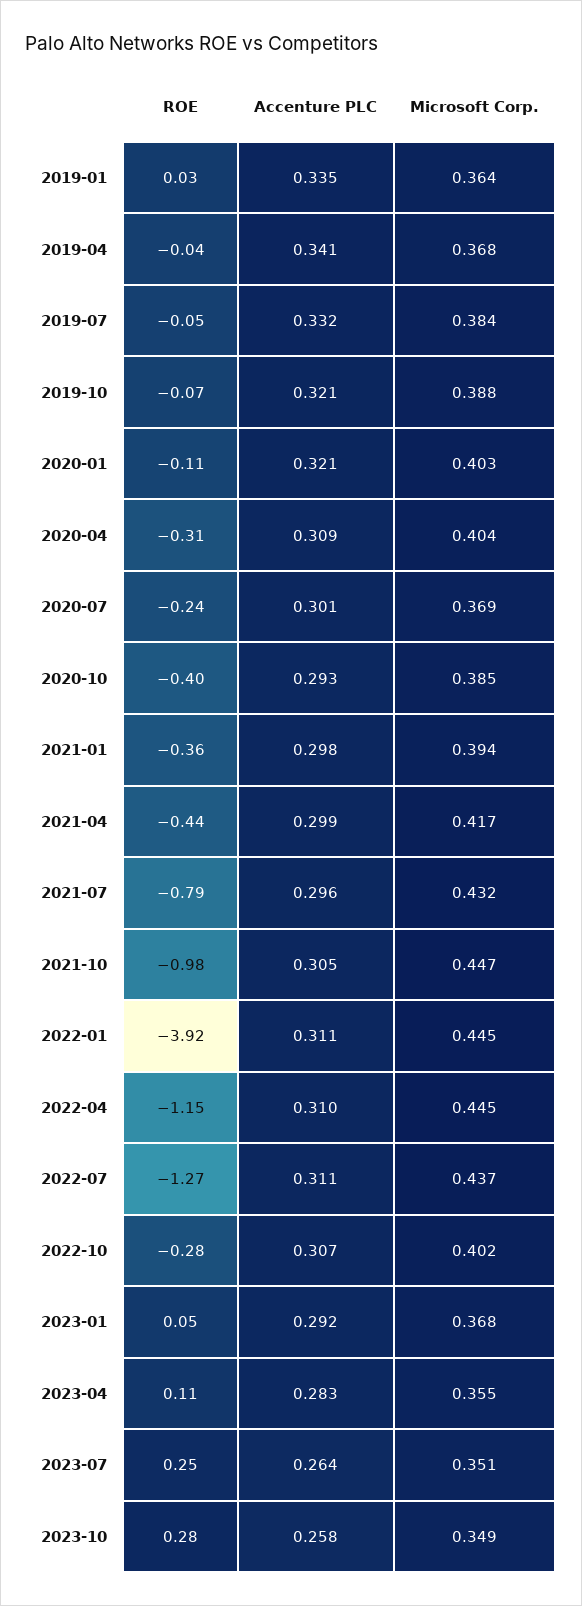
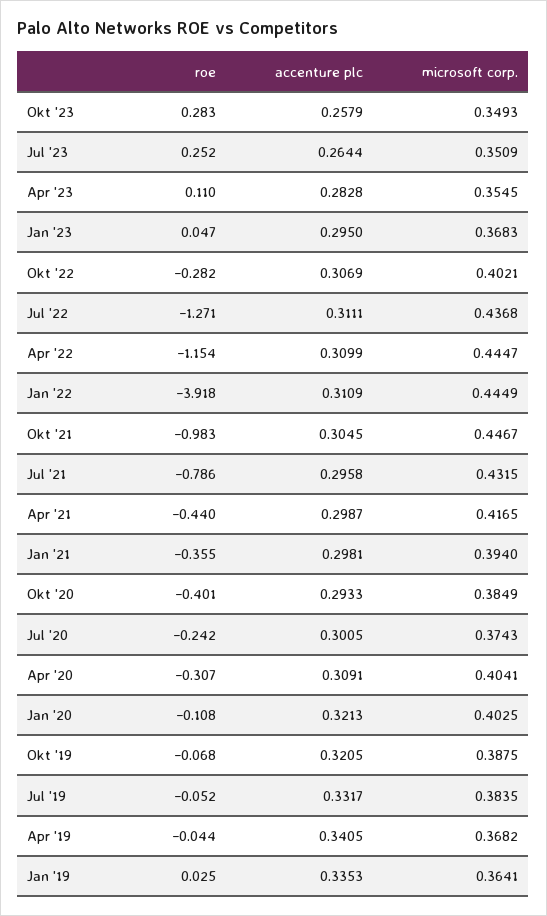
  {
    "ROE": {
      "2019-01": 0.025,
      "2019-04": -0.044,
      "2019-07": -0.052,
      "2019-10": -0.068,
      "2020-01": -0.108,
      "2020-04": -0.307,
      "2020-07": -0.242,
      "2020-10": -0.401,
      "2021-01": -0.355,
      "2021-04": -0.44,
      "2021-07": -0.786,
      "2021-10": -0.983,
      "2022-01": -3.918,
      "2022-04": -1.154,
      "2022-07": -1.271,
      "2022-10": -0.282,
      "2023-01": 0.047,
      "2023-04": 0.11,
      "2023-07": 0.252,
      "2023-10": 0.283
    },
    "Accenture PLC": {
      "2019-01": 0.3353,
      "2019-04": 0.3405,
      "2019-07": 0.3317,
      "2019-10": 0.3205,
      "2020-01": 0.3213,
      "2020-04": 0.3091,
      "2020-07": 0.3005,
      "2020-10": 0.2933,
      "2021-01": 0.2981,
      "2021-04": 0.2987,
      "2021-07": 0.2958,
      "2021-10": 0.3045,
      "2022-01": 0.3109,
      "2022-04": 0.3099,
      "2022-07": 0.3111,
      "2022-10": 0.3069,
-     "2023-01": 0.292,
+     "2023-01": 0.295,
      "2023-04": 0.2828,
      "2023-07": 0.2644,
      "2023-10": 0.2579
    },
    "Microsoft Corp.": {
      "2019-01": 0.3641,
      "2019-04": 0.3682,
      "2019-07": 0.3835,
      "2019-10": 0.3875,
      "2020-01": 0.4025,
      "2020-04": 0.4041,
-     "2020-07": 0.369,
+     "2020-07": 0.3743,
      "2020-10": 0.3849,
      "2021-01": 0.394,
      "2021-04": 0.4165,
      "2021-07": 0.4315,
      "2021-10": 0.4467,
      "2022-01": 0.4449,
      "2022-04": 0.4447,
      "2022-07": 0.4368,
      "2022-10": 0.4021,
      "2023-01": 0.3683,
      "2023-04": 0.3545,
      "2023-07": 0.3509,
      "2023-10": 0.3493
    }
  }

